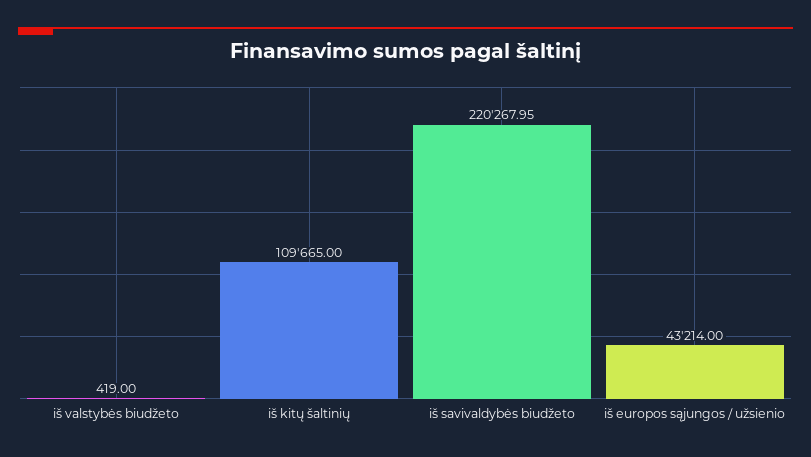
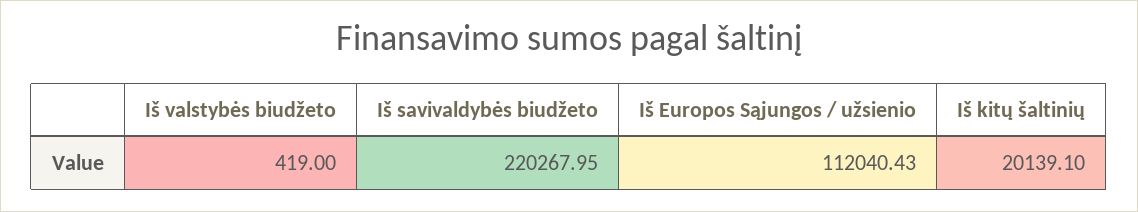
  {
    "iš valstybės biudžeto": 419,
-   "iš kitų šaltinių": 109665,
+   "iš kitų šaltinių": 20139.1,
    "iš savivaldybės biudžeto": 220267.95,
-   "iš europos sąjungos / užsienio": 43214
+   "iš europos sąjungos / užsienio": 112040.43
  }

